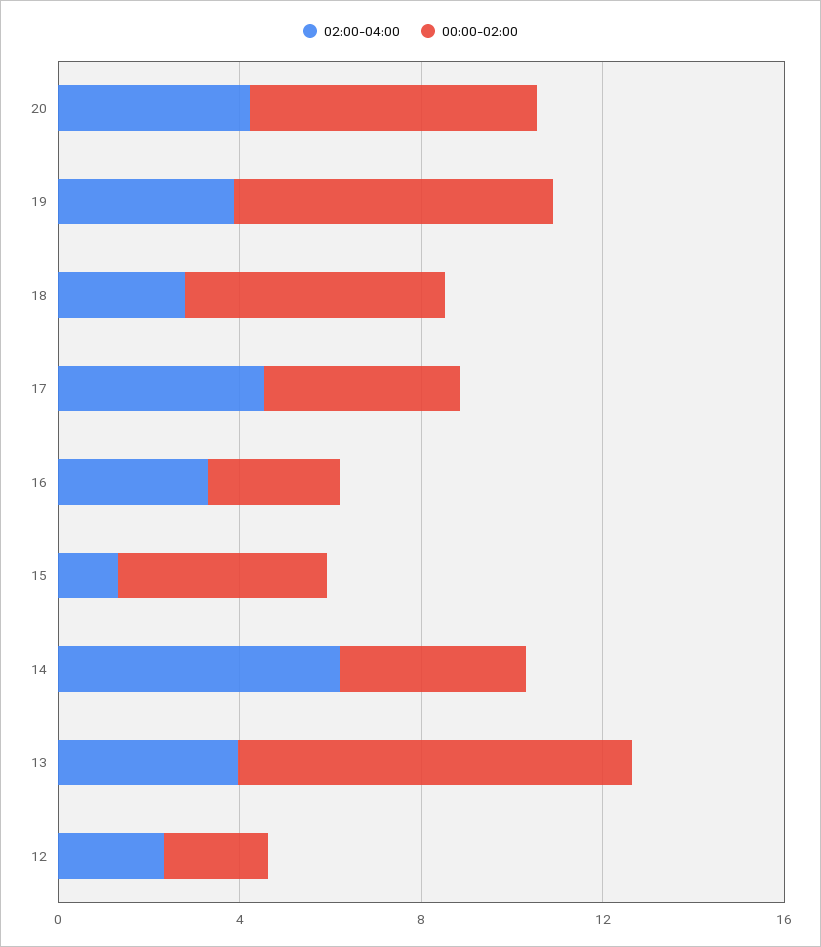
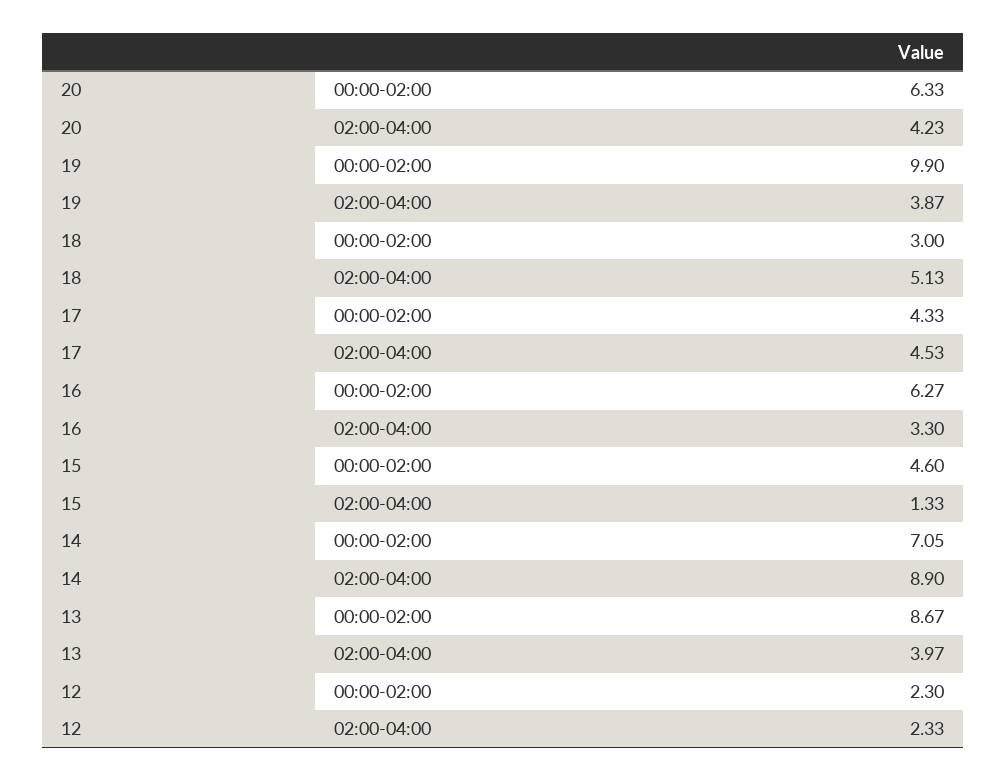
  {
    "02:00-04:00": {
      "20": 4.23,
      "19": 3.87,
-     "18": 3,
+     "18": 5.13,
      "17": 4.53,
      "16": 3.3,
      "15": 1.33,
-     "14": 6,
+     "14": 8.9,
      "13": 3.97,
      "12": 2.33
    },
    "00:00-02:00": {
      "20": 6.33,
-     "19": 7,
+     "19": 9.9,
-     "18": 6,
+     "18": 3,
      "17": 4.33,
-     "16": 3,
+     "16": 6.27,
      "15": 4.6,
-     "14": 4,
+     "14": 7.05,
      "13": 8.67,
      "12": 2.3
    }
  }

